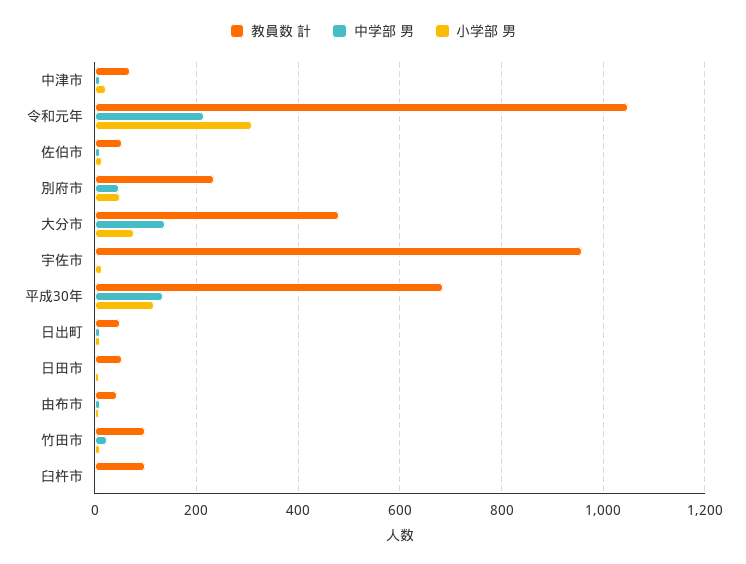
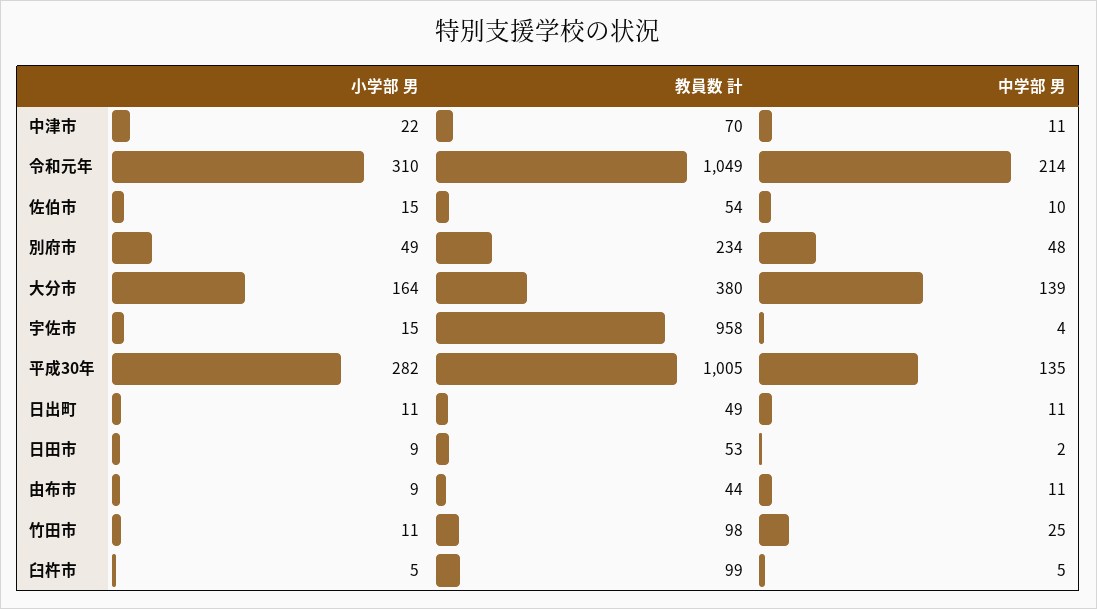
  {
    "教員数 計": {
      "中津市": 70,
      "令和元年": 1049,
      "佐伯市": 54,
      "別府市": 234,
-     "大分市": 480,
+     "大分市": 380,
      "宇佐市": 958,
-     "平成30年": 680,
+     "平成30年": 1005,
      "日出町": 49,
      "日田市": 53,
      "由布市": 44,
      "竹田市": 98,
      "臼杵市": 99
    },
    "中学部 男": {
      "中津市": 11,
      "令和元年": 214,
      "佐伯市": 10,
      "別府市": 48,
      "大分市": 139,
      "宇佐市": 4,
      "平成30年": 135,
      "日出町": 11,
      "日田市": 2,
      "由布市": 11,
      "竹田市": 25,
      "臼杵市": 5
    },
    "小学部 男": {
      "中津市": 22,
      "令和元年": 310,
      "佐伯市": 15,
      "別府市": 49,
-     "大分市": 80,
+     "大分市": 164,
      "宇佐市": 15,
-     "平成30年": 120,
+     "平成30年": 282,
      "日出町": 11,
      "日田市": 9,
      "由布市": 9,
      "竹田市": 11,
      "臼杵市": 5
    }
  }

